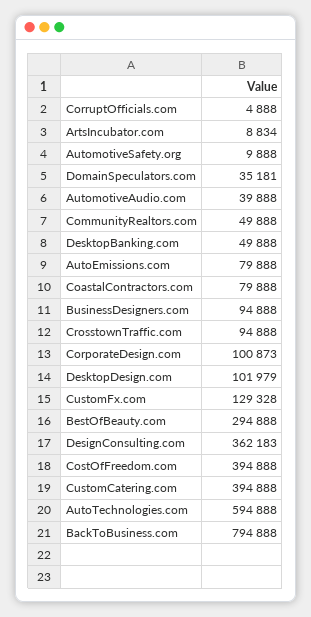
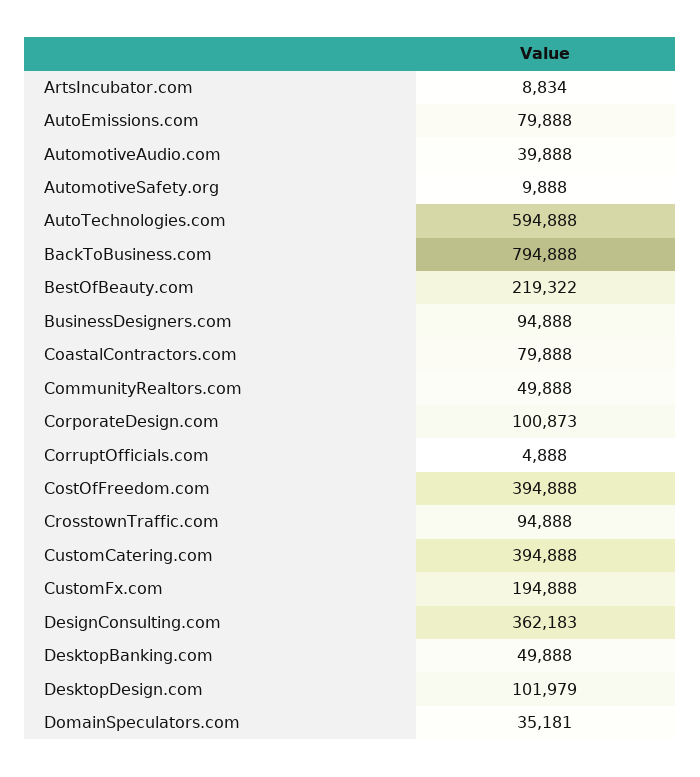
  {
    "CorruptOfficials.com": 4888,
    "ArtsIncubator.com": 8834,
    "AutomotiveSafety.org": 9888,
    "DomainSpeculators.com": 35181,
    "AutomotiveAudio.com": 39888,
    "CommunityRealtors.com": 49888,
    "DesktopBanking.com": 49888,
    "AutoEmissions.com": 79888,
    "CoastalContractors.com": 79888,
    "BusinessDesigners.com": 94888,
    "CrosstownTraffic.com": 94888,
    "CorporateDesign.com": 100873,
    "DesktopDesign.com": 101979,
-   "CustomFx.com": 129328,
+   "CustomFx.com": 194888,
-   "BestOfBeauty.com": 294888,
+   "BestOfBeauty.com": 219322,
    "DesignConsulting.com": 362183,
    "CostOfFreedom.com": 394888,
    "CustomCatering.com": 394888,
    "AutoTechnologies.com": 594888,
    "BackToBusiness.com": 794888
  }

